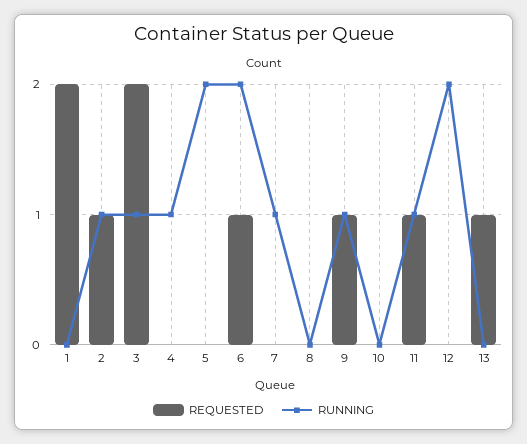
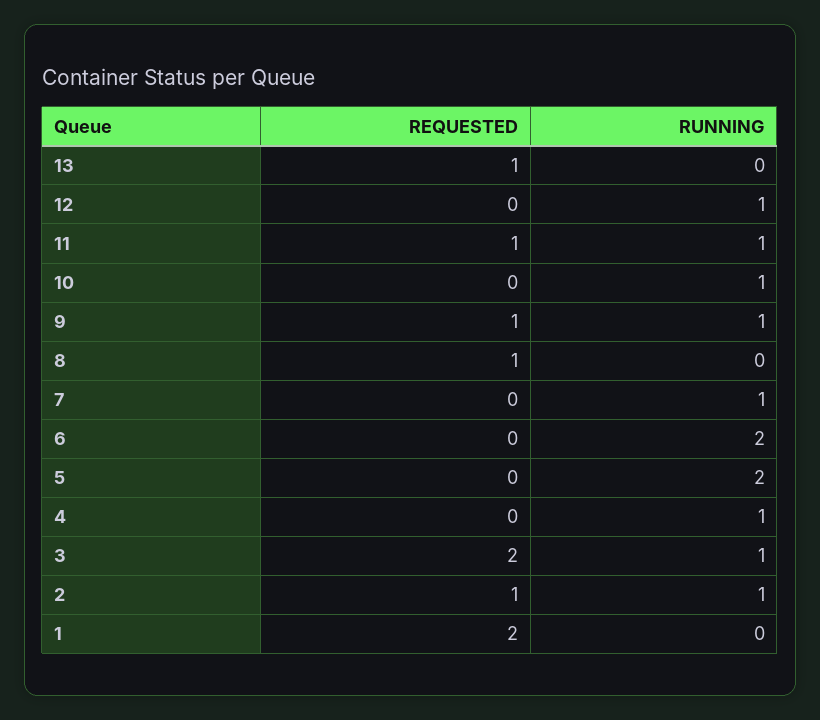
  {
    "REQUESTED": {
      "1": 2,
      "2": 1,
      "3": 2,
      "4": 0,
      "5": 0,
-     "6": 1,
+     "6": 0,
      "7": 0,
-     "8": 0,
+     "8": 1,
      "9": 1,
      "10": 0,
      "11": 1,
      "12": 0,
      "13": 1
    },
    "RUNNING": {
      "1": 0,
      "2": 1,
      "3": 1,
      "4": 1,
      "5": 2,
      "6": 2,
      "7": 1,
      "8": 0,
      "9": 1,
-     "10": 0,
+     "10": 1,
      "11": 1,
-     "12": 2,
+     "12": 1,
      "13": 0
    }
  }

